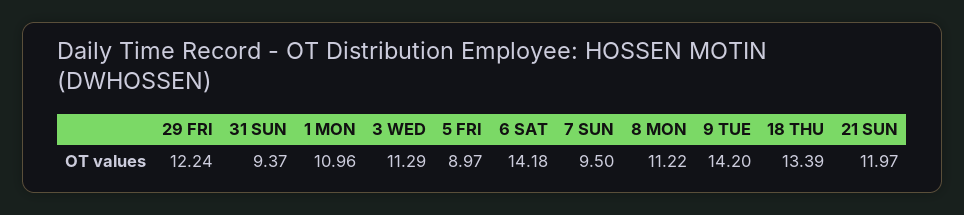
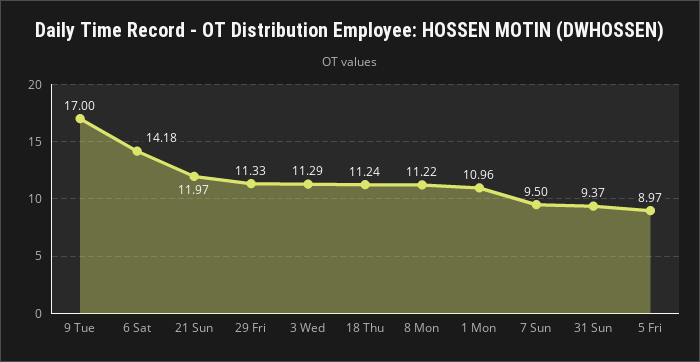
  {
-   "29 FRI": 12.24,
+   "29 FRI": 11.33,
    "31 SUN": 9.37,
    "1 MON": 10.96,
    "3 WED": 11.29,
    "5 FRI": 8.97,
    "6 SAT": 14.18,
    "7 SUN": 9.5,
    "8 MON": 11.22,
-   "9 TUE": 14.2,
+   "9 TUE": 17,
-   "18 THU": 13.39,
+   "18 THU": 11.24,
    "21 SUN": 11.97
  }

